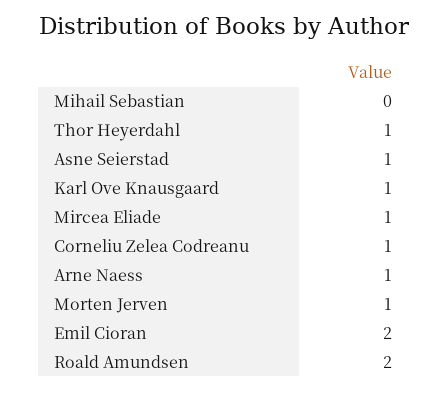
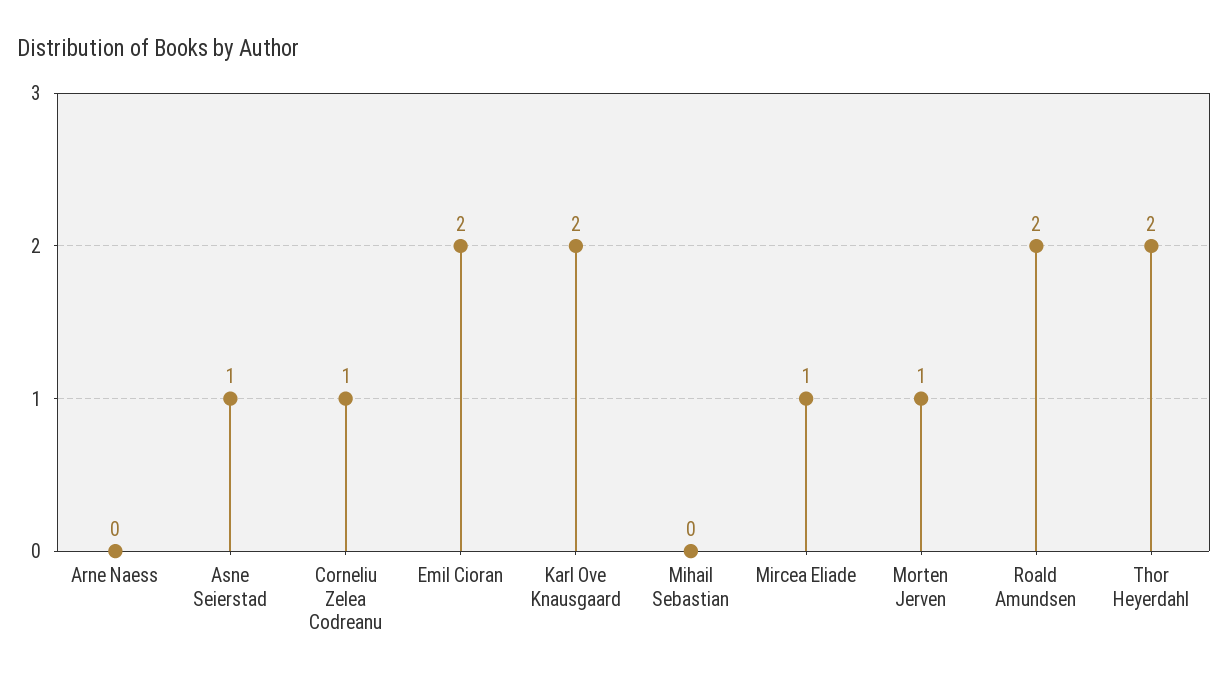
  {
    "Mihail Sebastian": 0,
-   "Thor Heyerdahl": 1,
+   "Thor Heyerdahl": 2,
    "Asne Seierstad": 1,
-   "Karl Ove Knausgaard": 1,
+   "Karl Ove Knausgaard": 2,
    "Mircea Eliade": 1,
    "Corneliu Zelea Codreanu": 1,
-   "Arne Naess": 1,
+   "Arne Naess": 0,
    "Morten Jerven": 1,
    "Emil Cioran": 2,
    "Roald Amundsen": 2
  }

